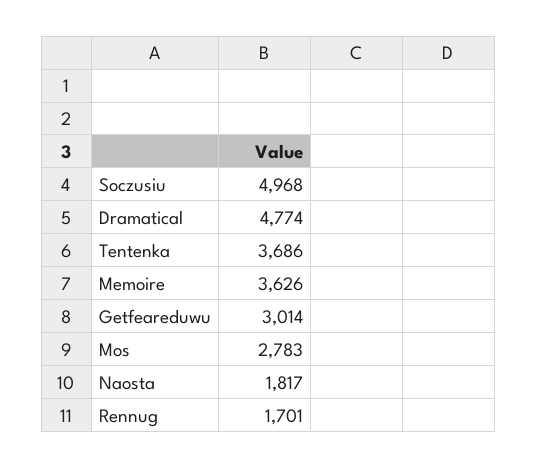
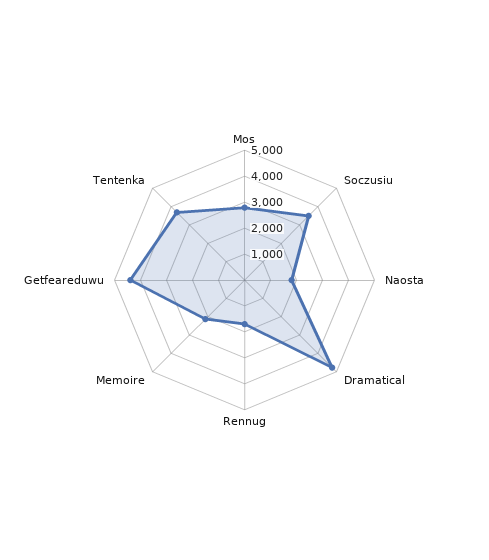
  {
-   "Soczusiu": 4968,
+   "Soczusiu": 3500,
    "Dramatical": 4774,
    "Tentenka": 3686,
-   "Memoire": 3626,
+   "Memoire": 2000,
-   "Getfeareduwu": 3014,
+   "Getfeareduwu": 4500,
    "Mos": 2783,
    "Naosta": 1817,
    "Rennug": 1701
  }

